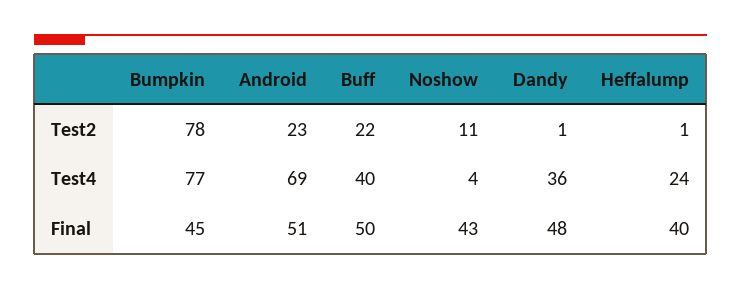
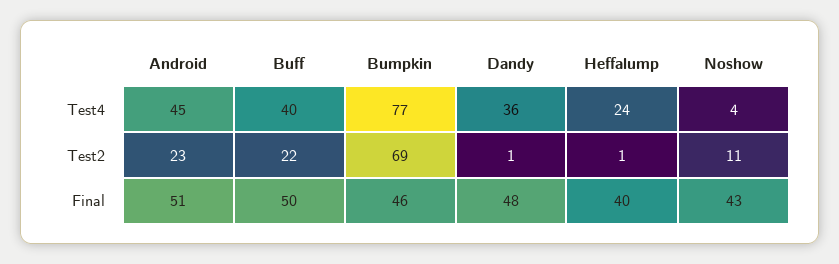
  {
    "Bumpkin": {
-     "Test2": 78,
+     "Test2": 69,
      "Test4": 77,
-     "Final": 45
+     "Final": 46
    },
    "Android": {
      "Test2": 23,
-     "Test4": 69,
+     "Test4": 45,
      "Final": 51
    },
    "Buff": {
      "Test2": 22,
      "Test4": 40,
      "Final": 50
    },
    "Noshow": {
      "Test2": 11,
      "Test4": 4,
      "Final": 43
    },
    "Dandy": {
      "Test2": 1,
      "Test4": 36,
      "Final": 48
    },
    "Heffalump": {
      "Test2": 1,
      "Test4": 24,
      "Final": 40
    }
  }

